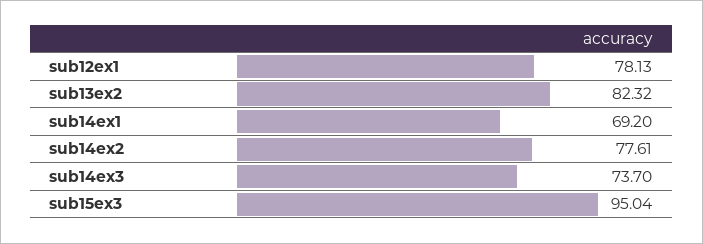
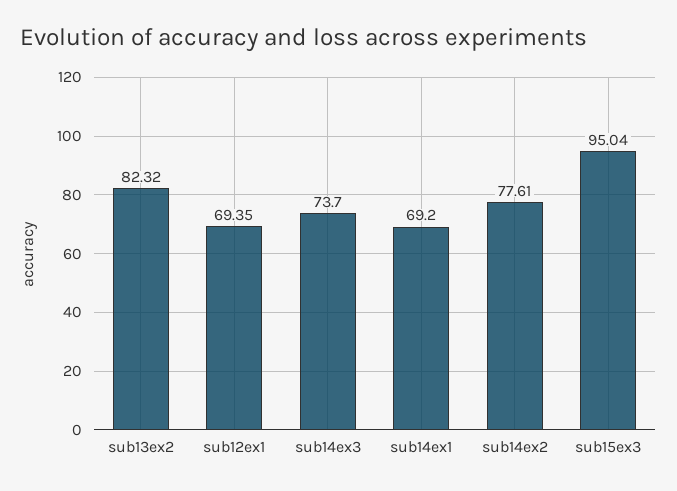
  {
-   "sub12ex1": 78.13,
+   "sub12ex1": 69.35,
    "sub13ex2": 82.32,
    "sub14ex1": 69.2,
    "sub14ex2": 77.61,
    "sub14ex3": 73.7,
    "sub15ex3": 95.04
  }

